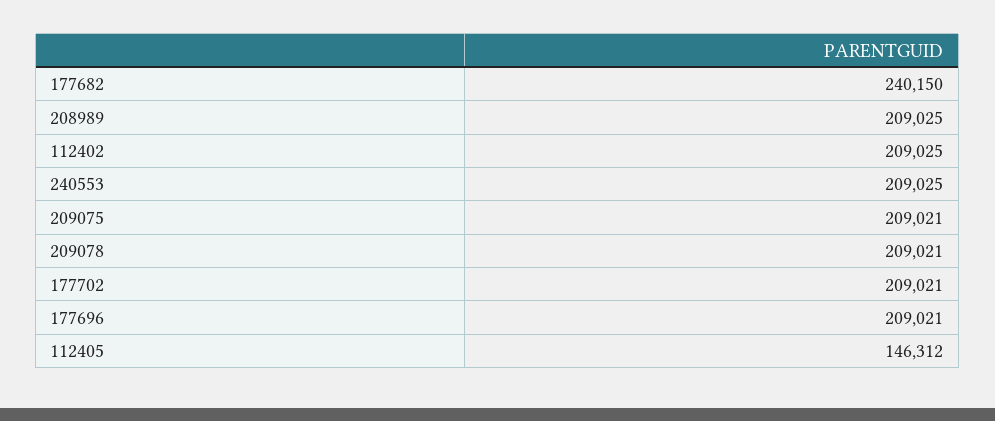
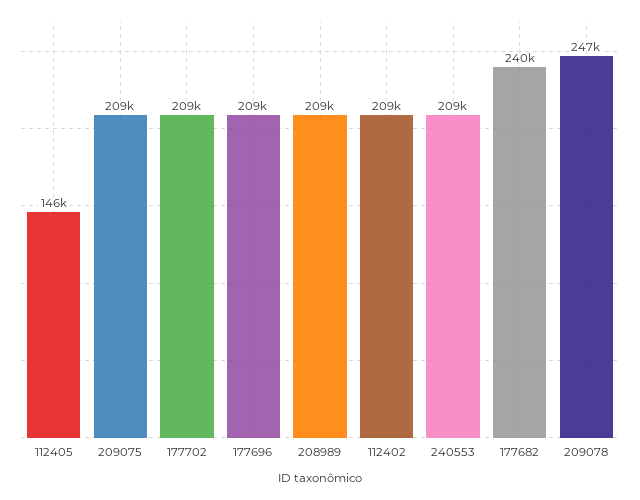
  {
    "177682": 240150,
    "208989": 209025,
    "112402": 209025,
    "240553": 209025,
    "209075": 209021,
-   "209078": 209021,
+   "209078": 247000,
    "177702": 209021,
    "177696": 209021,
    "112405": 146312
  }

